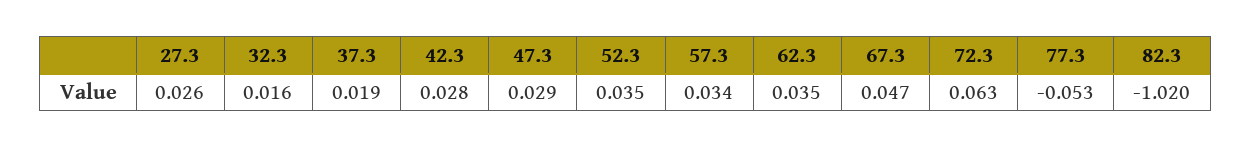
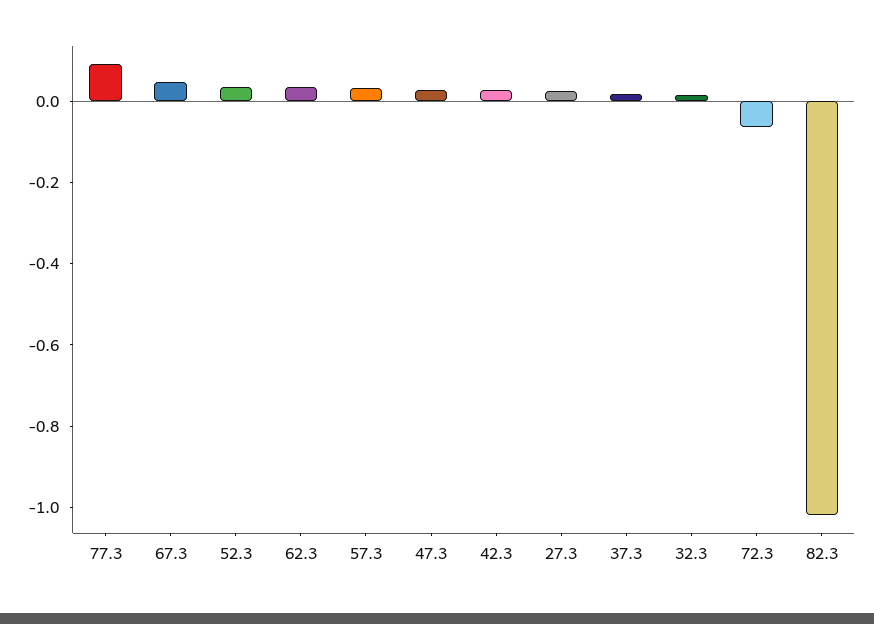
  {
    "27.3": 0.026,
    "32.3": 0.016,
    "37.3": 0.019,
    "42.3": 0.028,
    "47.3": 0.029,
    "52.3": 0.035,
    "57.3": 0.034,
    "62.3": 0.035,
    "67.3": 0.047,
-   "72.3": 0.063,
+   "72.3": -0.05,
-   "77.3": -0.053,
+   "77.3": 0.1,
    "82.3": -1.02
  }

